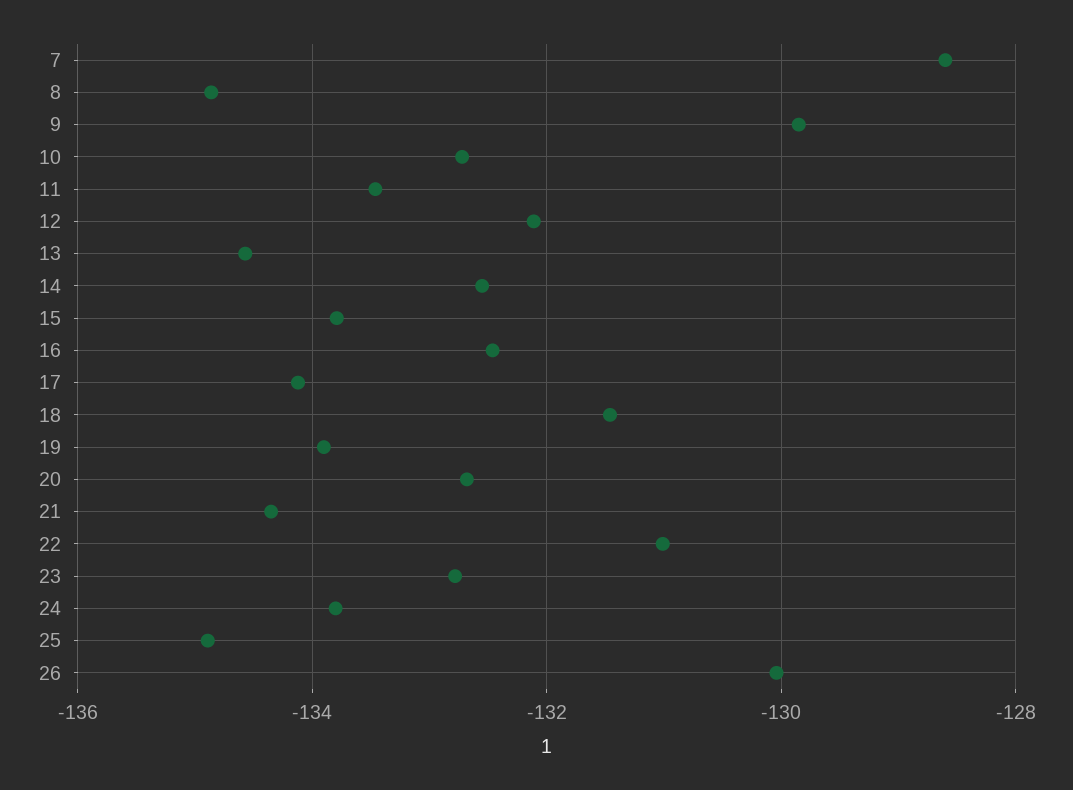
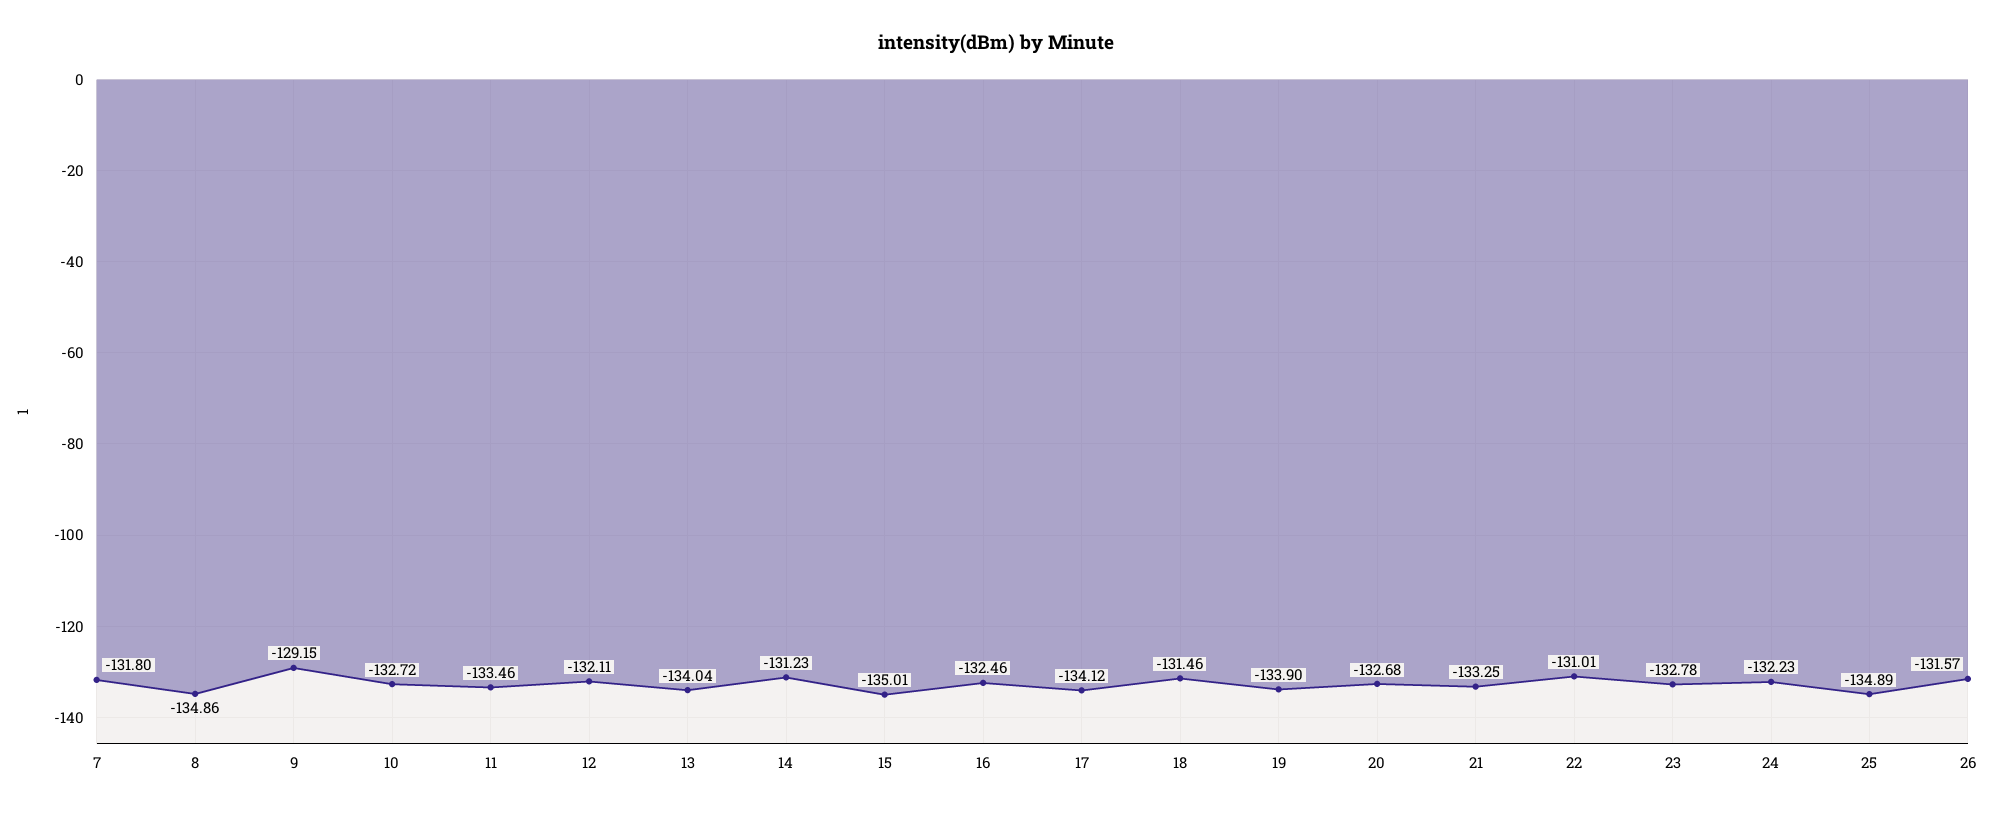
  {
-   "7": -128.6,
+   "7": -131.8,
    "8": -134.86,
-   "9": -129.8,
+   "9": -129.15,
    "10": -132.72,
    "11": -133.46,
    "12": -132.11,
-   "13": -134.6,
+   "13": -134.04,
-   "14": -132.6,
+   "14": -131.23,
-   "15": -133.8,
+   "15": -135.01,
    "16": -132.46,
    "17": -134.12,
    "18": -131.46,
    "19": -133.9,
    "20": -132.68,
-   "21": -134.4,
+   "21": -133.25,
    "22": -131.01,
    "23": -132.78,
-   "24": -133.8,
+   "24": -132.23,
    "25": -134.89,
-   "26": -130
+   "26": -131.57
  }

